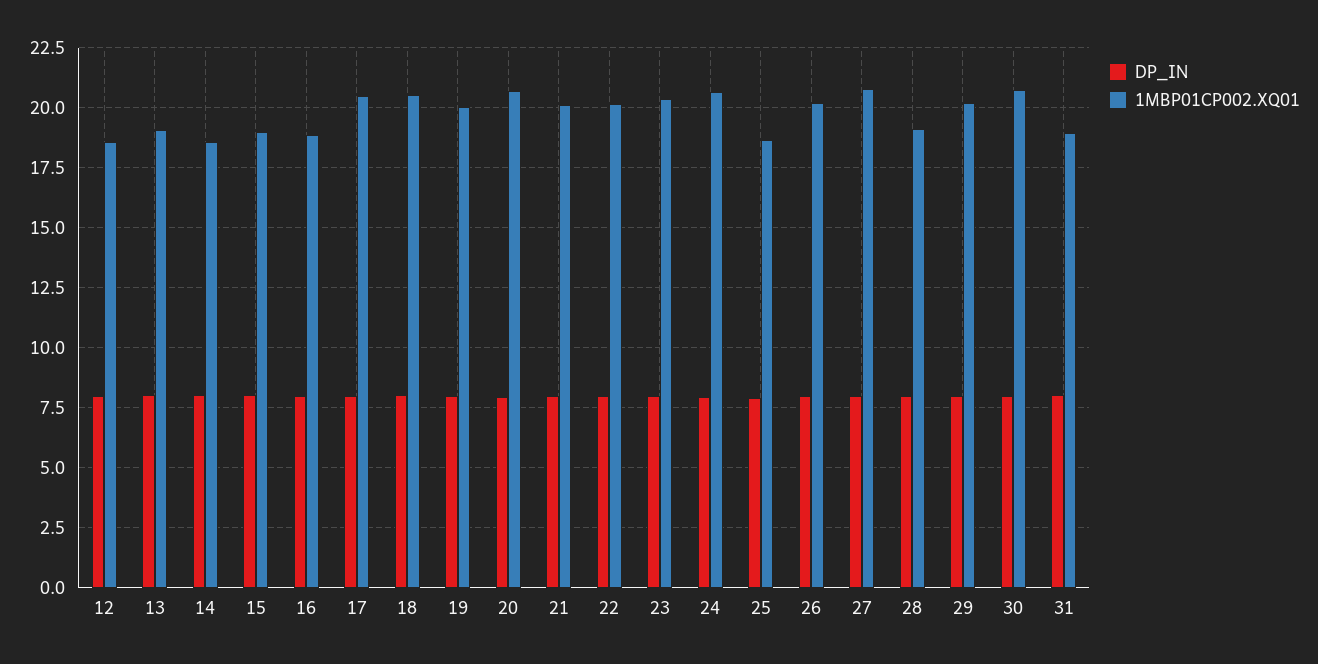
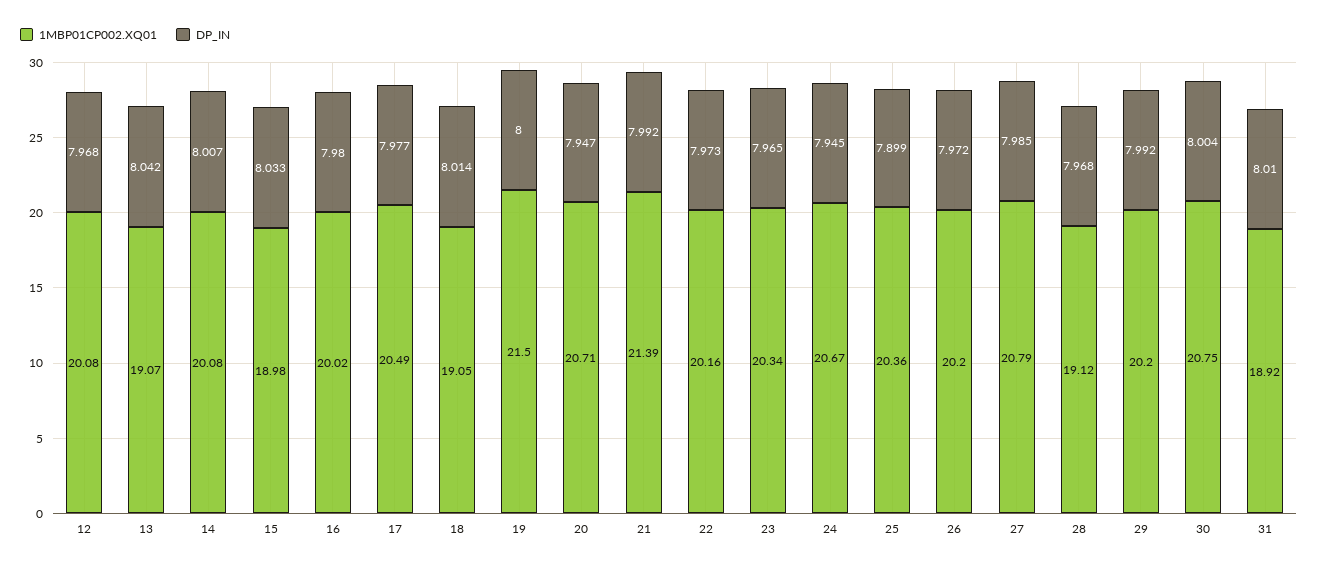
  {
    "DP_IN": {
      "12": 7.968,
      "13": 8.042,
      "14": 8.007,
      "15": 8.033,
      "16": 7.98,
      "17": 7.977,
      "18": 8.014,
      "19": 8,
      "20": 7.947,
      "21": 7.992,
      "22": 7.973,
      "23": 7.965,
      "24": 7.945,
      "25": 7.899,
      "26": 7.972,
      "27": 7.985,
      "28": 7.968,
      "29": 7.992,
      "30": 8.004,
      "31": 8.01
    },
    "1MBP01CP002.XQ01": {
-     "12": 18.5,
+     "12": 20.08,
      "13": 19.07,
-     "14": 18.5,
+     "14": 20.08,
      "15": 18.98,
-     "16": 19,
+     "16": 20.02,
      "17": 20.49,
-     "18": 20.5,
+     "18": 19.05,
-     "19": 20,
+     "19": 21.5,
      "20": 20.71,
-     "21": 20,
+     "21": 21.39,
      "22": 20.16,
      "23": 20.34,
      "24": 20.67,
-     "25": 18.5,
+     "25": 20.36,
      "26": 20.2,
      "27": 20.79,
      "28": 19.12,
      "29": 20.2,
      "30": 20.75,
      "31": 18.92
    }
  }

